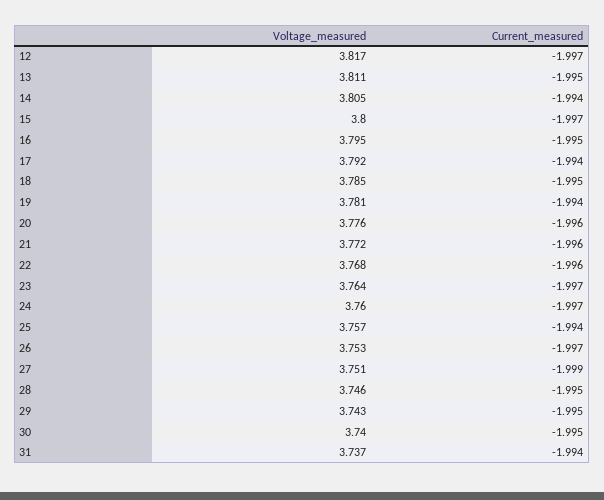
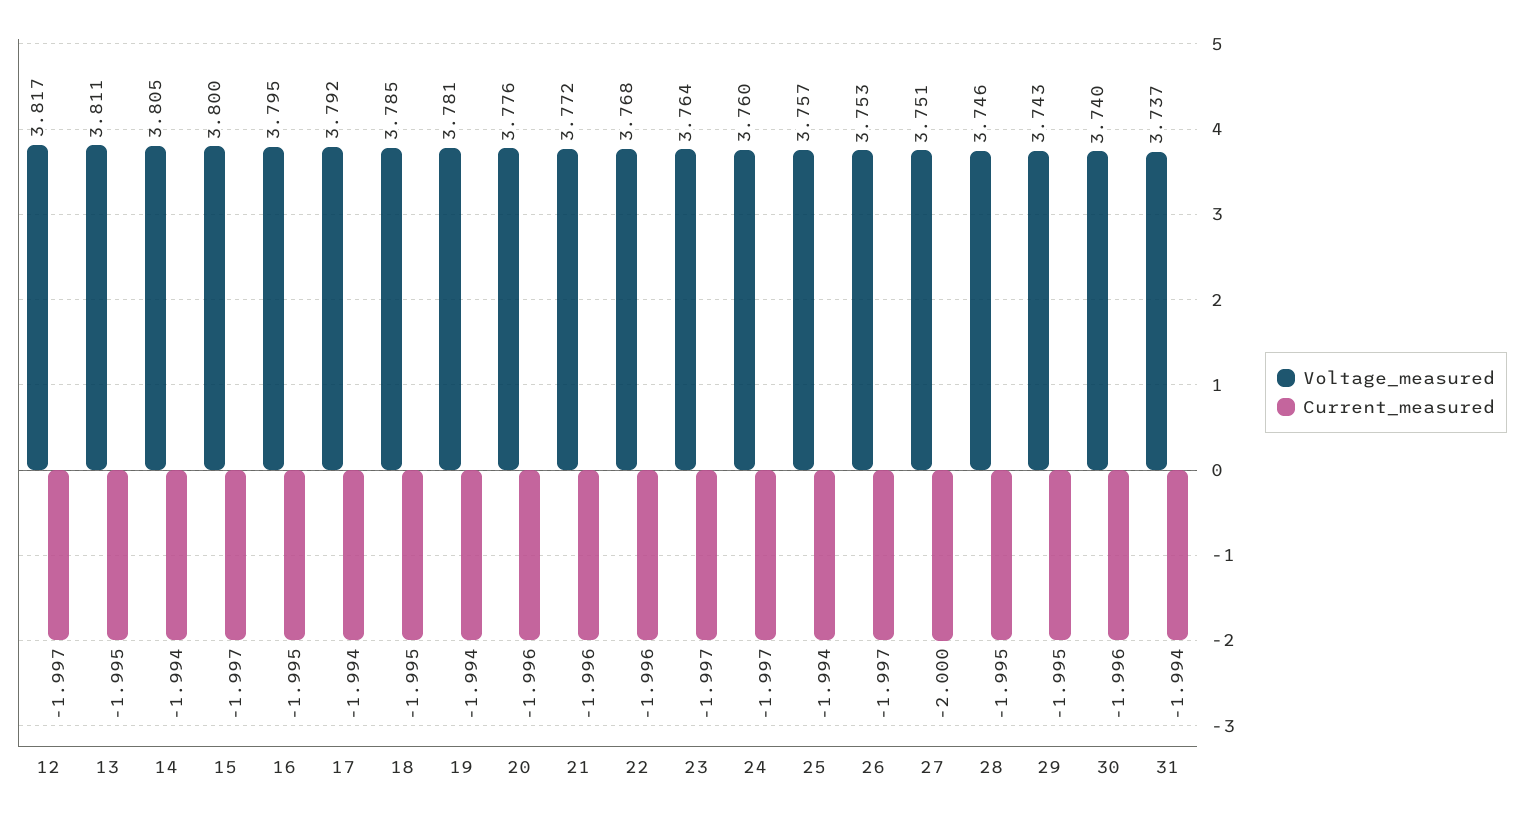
  {
    "Voltage_measured": {
      "12": 3.817,
      "13": 3.811,
      "14": 3.805,
      "15": 3.8,
      "16": 3.795,
      "17": 3.792,
      "18": 3.785,
      "19": 3.781,
      "20": 3.776,
      "21": 3.772,
      "22": 3.768,
      "23": 3.764,
      "24": 3.76,
      "25": 3.757,
      "26": 3.753,
      "27": 3.751,
      "28": 3.746,
      "29": 3.743,
      "30": 3.74,
      "31": 3.737
    },
    "Current_measured": {
      "12": -1.997,
      "13": -1.995,
      "14": -1.994,
      "15": -1.997,
      "16": -1.995,
      "17": -1.994,
      "18": -1.995,
      "19": -1.994,
      "20": -1.996,
      "21": -1.996,
      "22": -1.996,
      "23": -1.997,
      "24": -1.997,
      "25": -1.994,
      "26": -1.997,
-     "27": -1.999,
+     "27": -2,
      "28": -1.995,
      "29": -1.995,
-     "30": -1.995,
+     "30": -1.996,
      "31": -1.994
    }
  }

